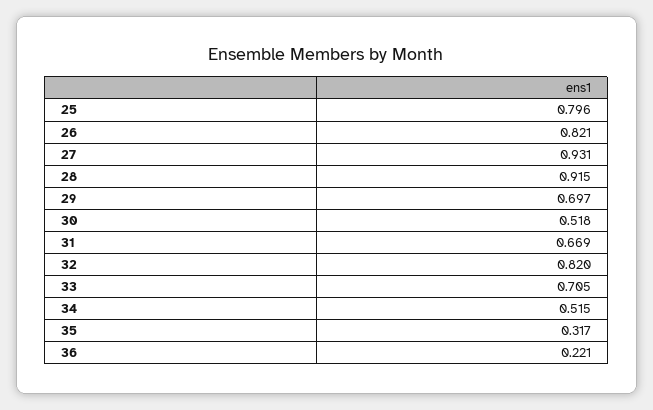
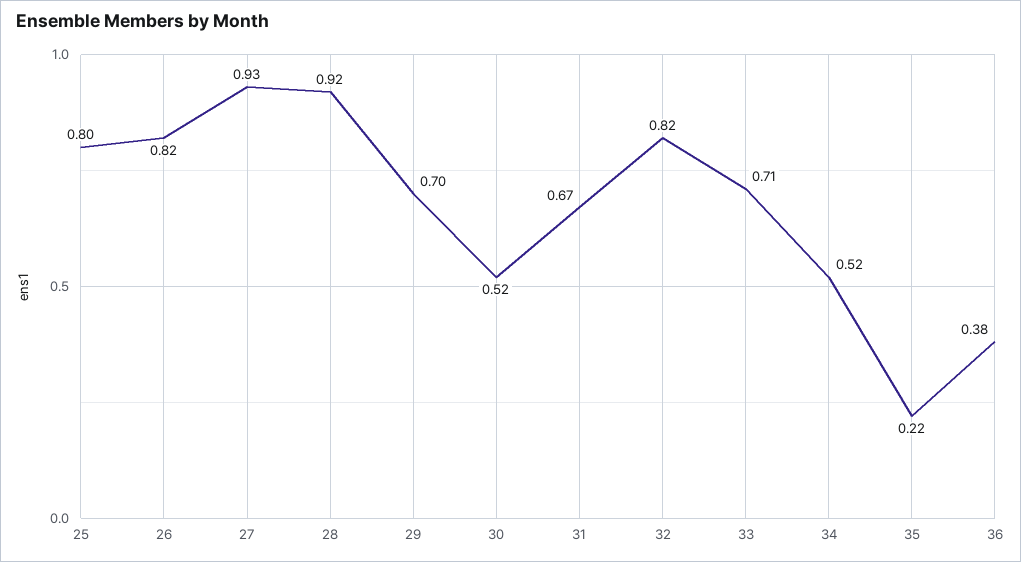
  {
    "25": 0.796,
    "26": 0.821,
    "27": 0.931,
    "28": 0.915,
    "29": 0.697,
    "30": 0.518,
    "31": 0.669,
    "32": 0.82,
    "33": 0.705,
    "34": 0.515,
-   "35": 0.317,
+   "35": 0.22,
-   "36": 0.221
+   "36": 0.38
  }

